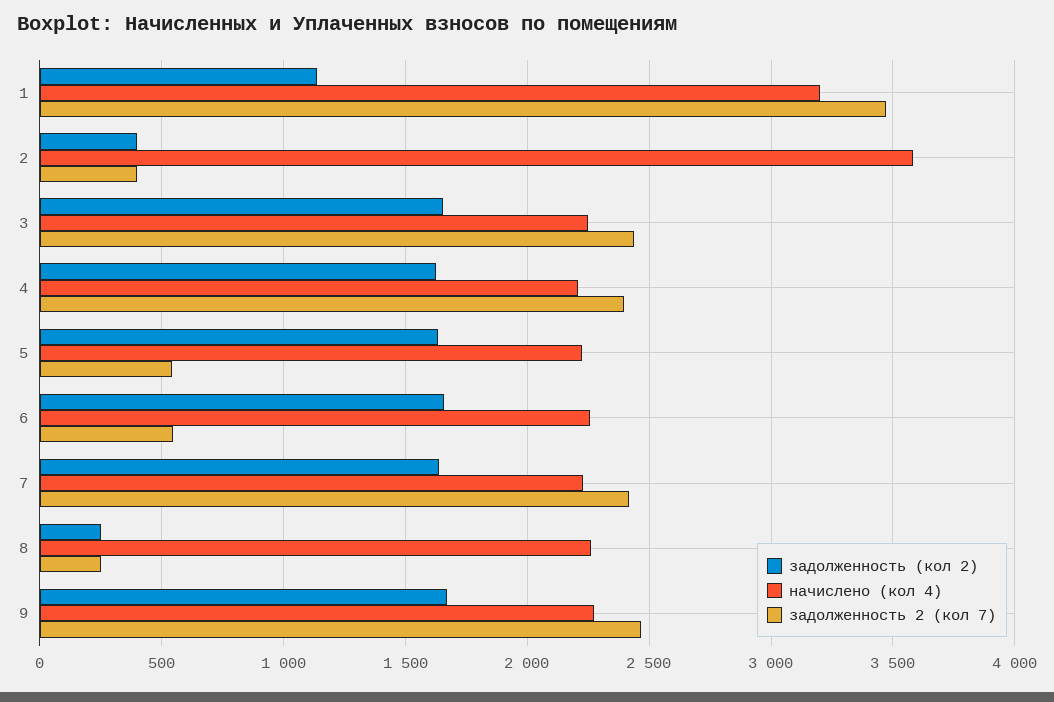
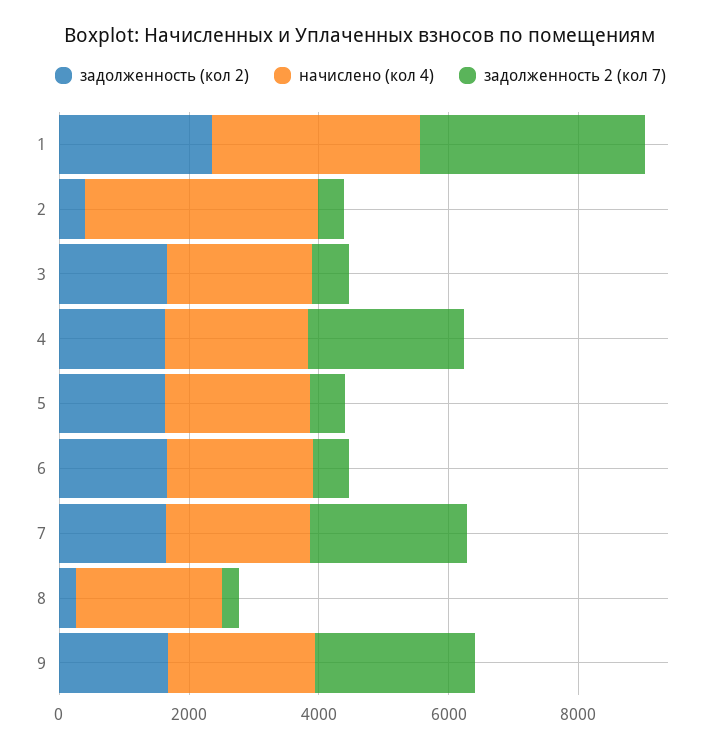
  {
    "задолженность (кол 2)": {
-     "1": 1150,
+     "1": 2500,
      "2": 400,
      "3": 1650,
      "4": 1600,
      "5": 1650,
      "6": 1650,
      "7": 1650,
      "8": 250,
      "9": 1650
    },
    "начислено (кол 4)": {
      "1": 3200,
      "2": 3600,
      "3": 2250,
      "4": 2200,
      "5": 2200,
      "6": 2250,
      "7": 2250,
      "8": 2250,
      "9": 2250
    },
    "задолженность 2 (кол 7)": {
      "1": 3450,
      "2": 400,
-     "3": 2450,
+     "3": 500,
      "4": 2400,
      "5": 550,
      "6": 550,
      "7": 2400,
      "8": 250,
      "9": 2450
    }
  }

